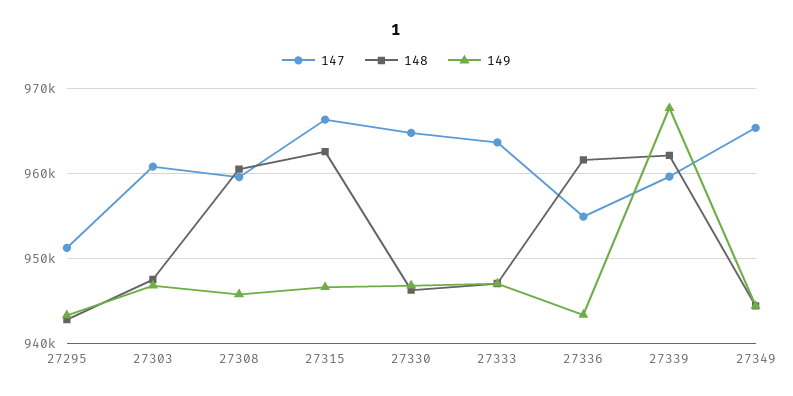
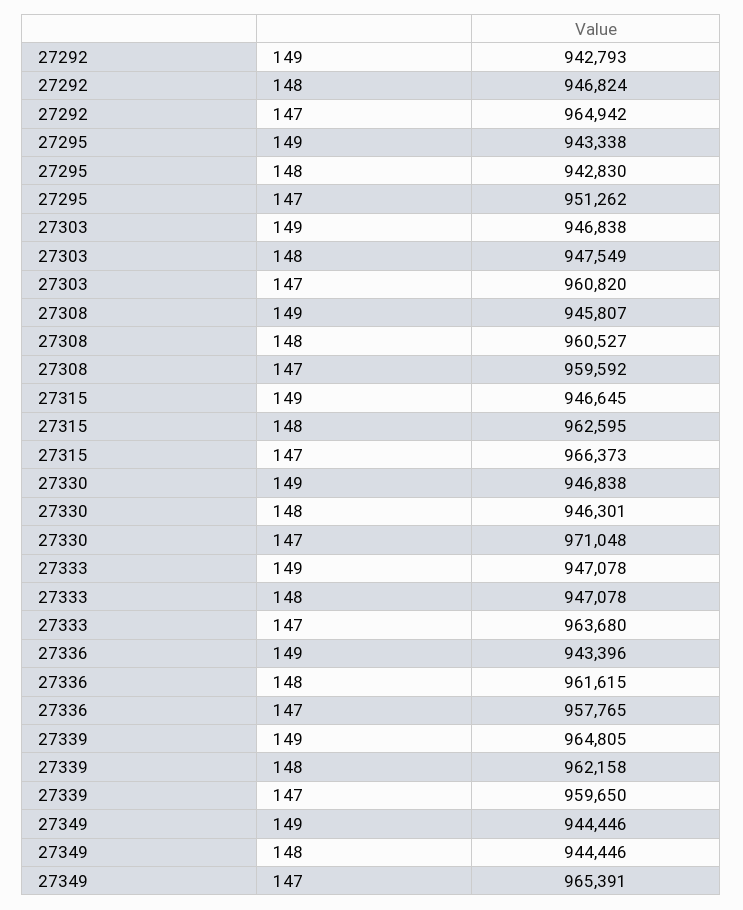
  {
    "147": {
      "27295": 951262,
      "27303": 960820,
      "27308": 959592,
      "27315": 966373,
-     "27330": 965000,
+     "27330": 971048,
      "27333": 963680,
-     "27336": 955000,
+     "27336": 957765,
      "27339": 959650,
-     "27349": 965391
+     "27349": 965391,
+     "27292": 964942
    },
    "148": {
      "27295": 942830,
      "27303": 947549,
      "27308": 960527,
      "27315": 962595,
      "27330": 946301,
      "27333": 947078,
      "27336": 961615,
      "27339": 962158,
-     "27349": 944446
+     "27349": 944446,
+     "27292": 946824
    },
    "149": {
      "27295": 943338,
      "27303": 946838,
      "27308": 945807,
      "27315": 946645,
      "27330": 946838,
      "27333": 947078,
      "27336": 943396,
-     "27339": 968000,
+     "27339": 964805,
-     "27349": 944446
+     "27349": 944446,
+     "27292": 942793
    }
  }

